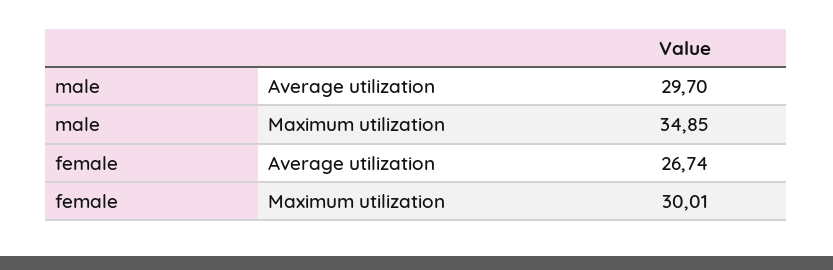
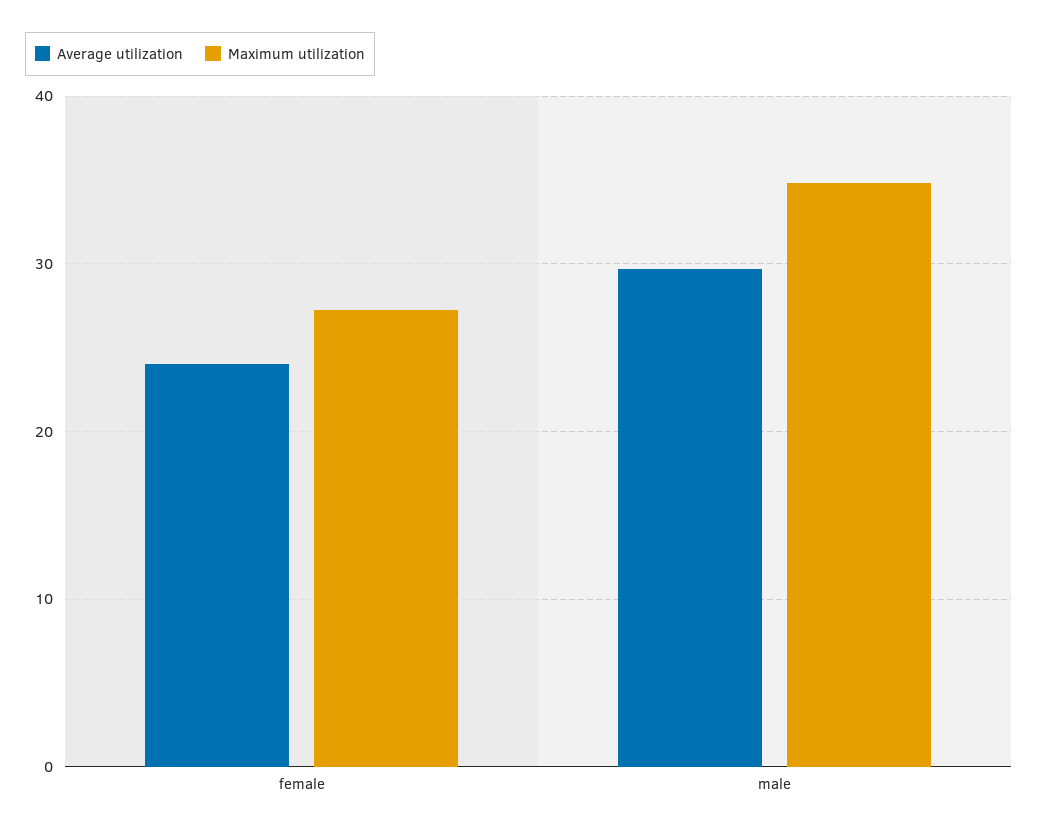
  {
    "Average utilization": {
      "male": 29.7,
-     "female": 26.74
+     "female": 24
    },
    "Maximum utilization": {
      "male": 34.85,
-     "female": 30.01
+     "female": 27
    }
  }

